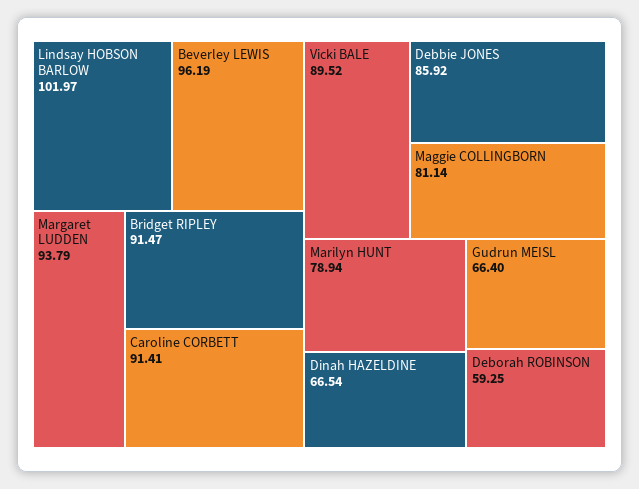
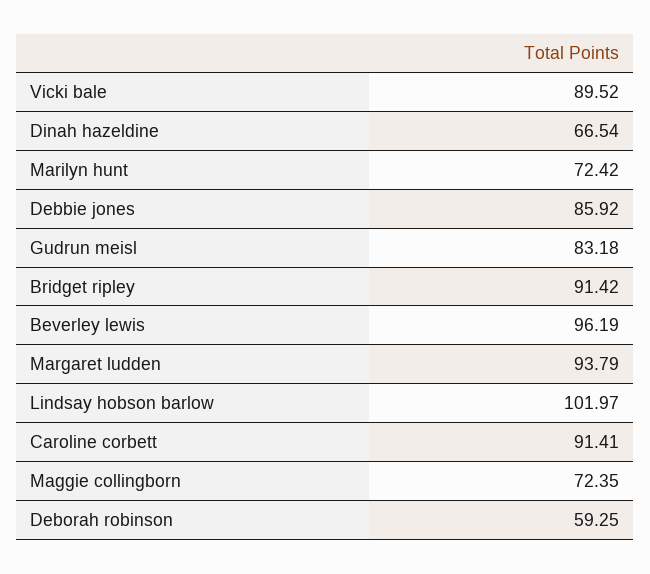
  {
    "Lindsay HOBSON BARLOW": 101.97,
    "Beverley LEWIS": 96.19,
    "Margaret LUDDEN": 93.79,
-   "Bridget RIPLEY": 91.47,
+   "Bridget RIPLEY": 91.42,
    "Caroline CORBETT": 91.41,
    "Vicki BALE": 89.52,
    "Debbie JONES": 85.92,
-   "Maggie COLLINGBORN": 81.14,
+   "Maggie COLLINGBORN": 72.35,
-   "Marilyn HUNT": 78.94,
+   "Marilyn HUNT": 72.42,
    "Dinah HAZELDINE": 66.54,
-   "Gudrun MEISL": 66.4,
+   "Gudrun MEISL": 83.18,
    "Deborah ROBINSON": 59.25
  }

